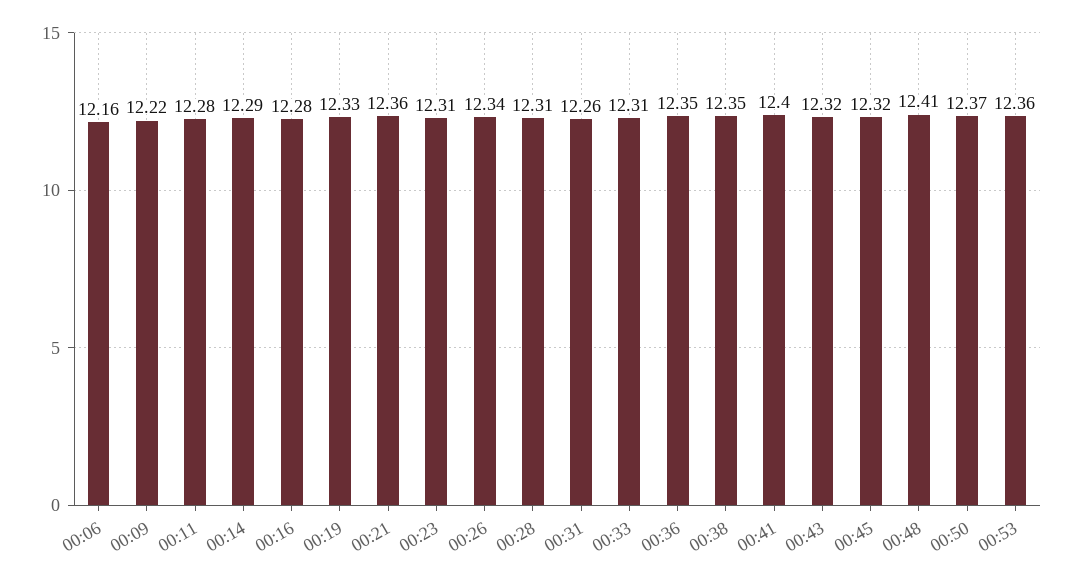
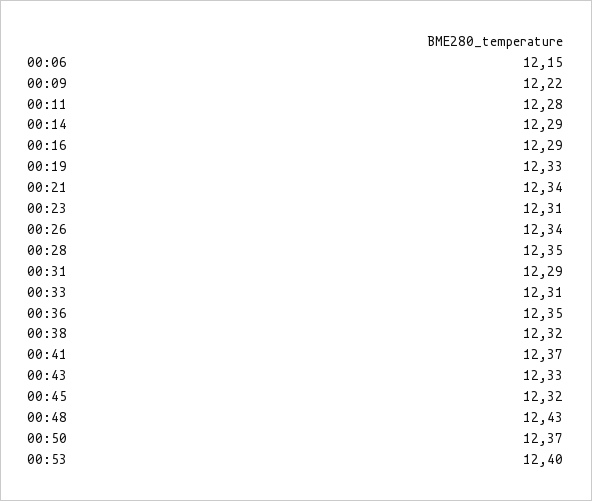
  {
-   "00:06": 12.16,
+   "00:06": 12.15,
    "00:09": 12.22,
    "00:11": 12.28,
    "00:14": 12.29,
-   "00:16": 12.28,
+   "00:16": 12.29,
    "00:19": 12.33,
-   "00:21": 12.36,
+   "00:21": 12.34,
    "00:23": 12.31,
    "00:26": 12.34,
-   "00:28": 12.31,
+   "00:28": 12.35,
-   "00:31": 12.26,
+   "00:31": 12.29,
    "00:33": 12.31,
    "00:36": 12.35,
-   "00:38": 12.35,
+   "00:38": 12.32,
-   "00:41": 12.4,
+   "00:41": 12.37,
-   "00:43": 12.32,
+   "00:43": 12.33,
    "00:45": 12.32,
-   "00:48": 12.41,
+   "00:48": 12.43,
    "00:50": 12.37,
-   "00:53": 12.36
+   "00:53": 12.4
  }

